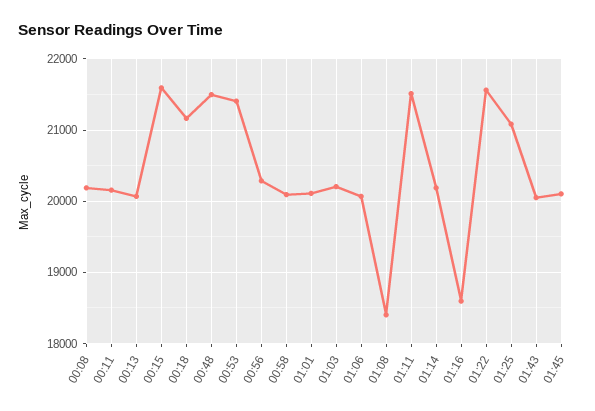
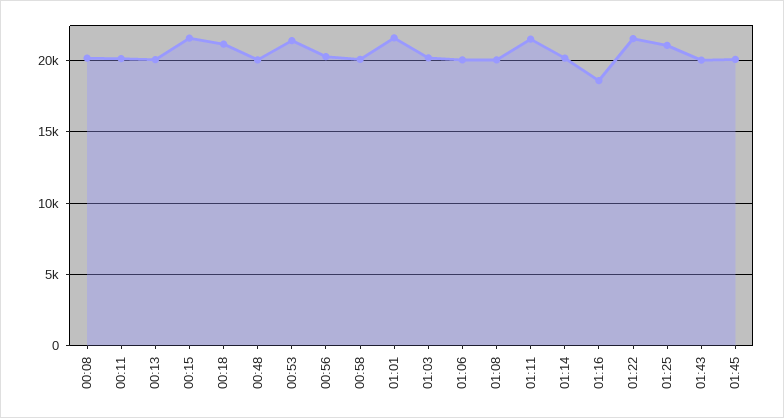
  {
    "00:08": 20200,
    "00:11": 20200,
    "00:13": 20100,
    "00:15": 21600,
    "00:18": 21200,
-   "00:48": 21500,
+   "00:48": 20000,
    "00:53": 21400,
    "00:56": 20300,
    "00:58": 20100,
-   "01:01": 20100,
+   "01:01": 21500,
    "01:03": 20200,
    "01:06": 20100,
-   "01:08": 18400,
+   "01:08": 20000,
    "01:11": 21500,
    "01:14": 20200,
    "01:16": 18600,
    "01:22": 21600,
    "01:25": 21100,
    "01:43": 20000,
    "01:45": 20100
  }

